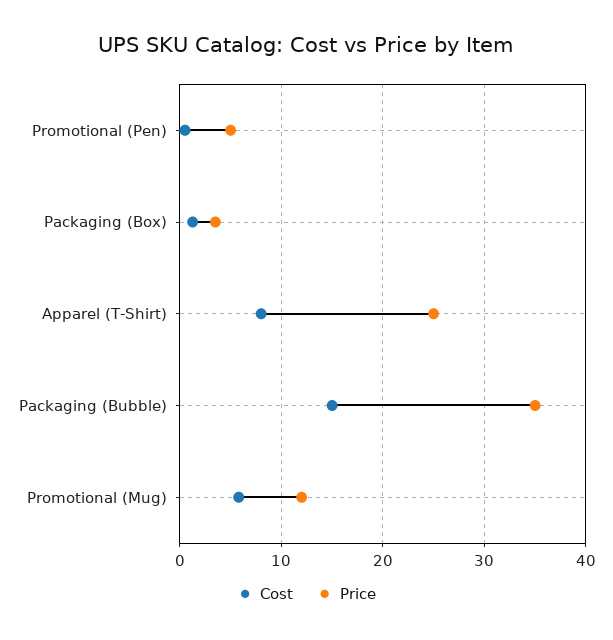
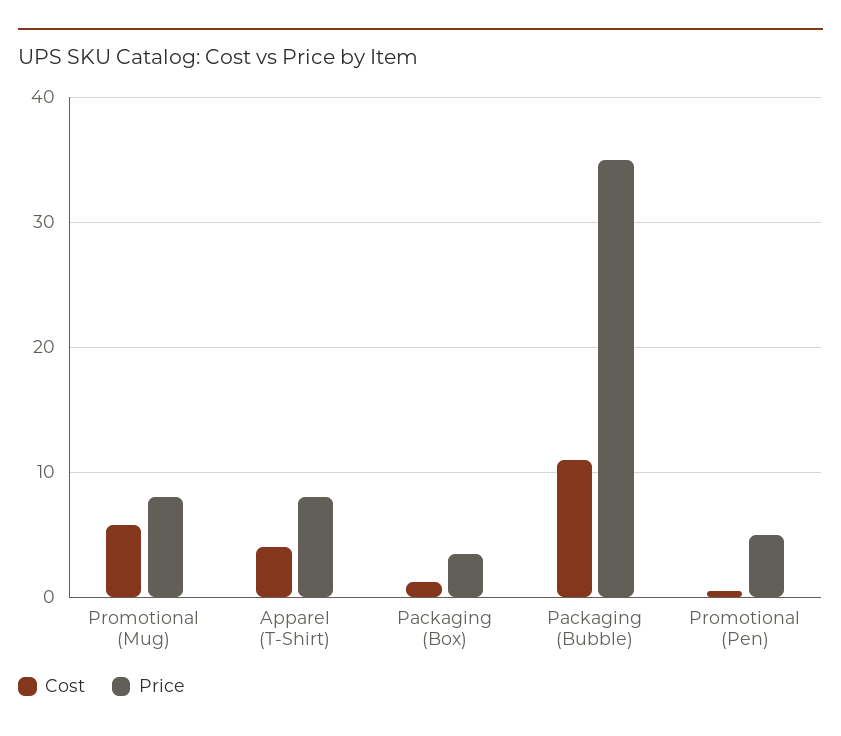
  {
    "Cost": {
      "Promotional (Pen)": 1,
      "Packaging (Box)": 1,
-     "Apparel (T-Shirt)": 8,
+     "Apparel (T-Shirt)": 4,
-     "Packaging (Bubble)": 15,
+     "Packaging (Bubble)": 11,
      "Promotional (Mug)": 6
    },
    "Price": {
      "Promotional (Pen)": 5,
      "Packaging (Box)": 4,
-     "Apparel (T-Shirt)": 25,
+     "Apparel (T-Shirt)": 8,
      "Packaging (Bubble)": 35,
-     "Promotional (Mug)": 12
+     "Promotional (Mug)": 8
    }
  }

